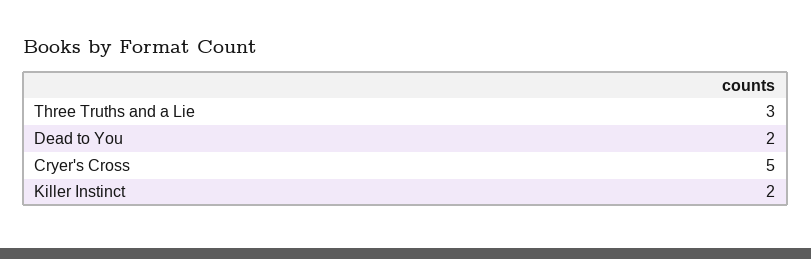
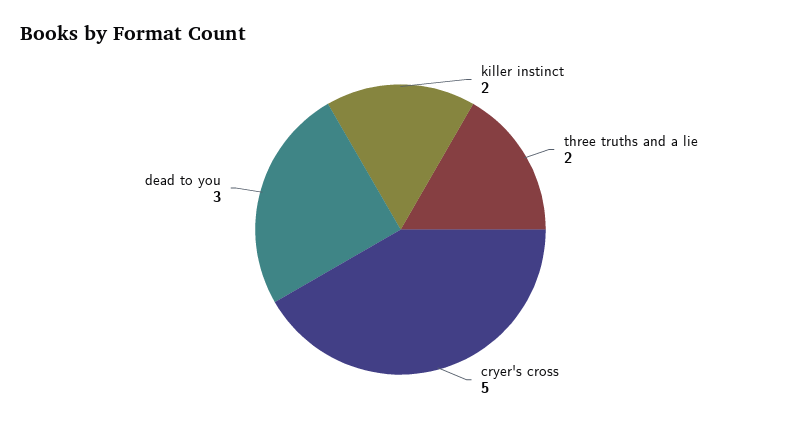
  {
-   "Three Truths and a Lie": 3,
+   "Three Truths and a Lie": 2,
-   "Dead to You": 2,
+   "Dead to You": 3,
    "Cryer's Cross": 5,
    "Killer Instinct": 2
  }

